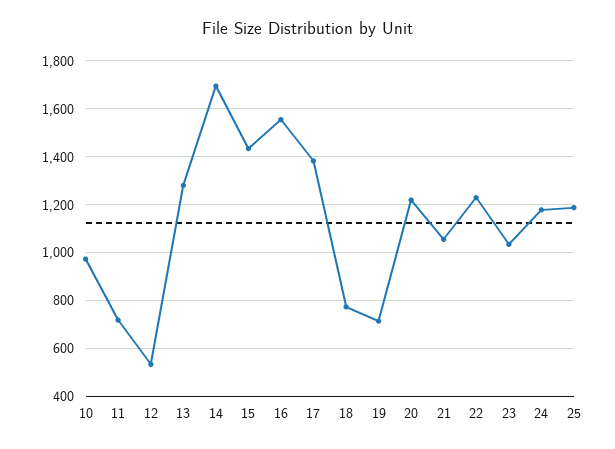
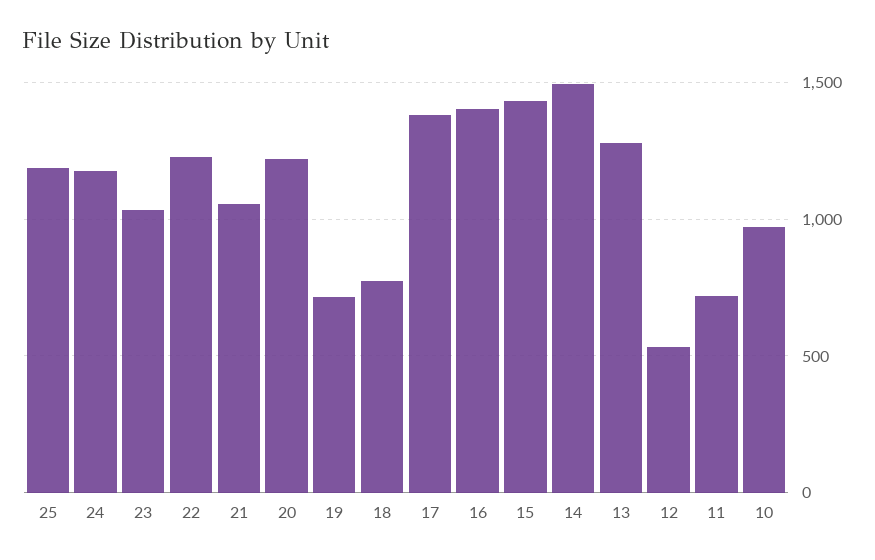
  {
    "10": 950,
    "11": 700,
    "12": 550,
    "13": 1300,
-   "14": 1700,
+   "14": 1500,
    "15": 1450,
-   "16": 1550,
+   "16": 1400,
    "17": 1400,
    "18": 750,
    "19": 700,
    "20": 1200,
    "21": 1050,
    "22": 1250,
    "23": 1050,
    "24": 1200,
    "25": 1200
  }

